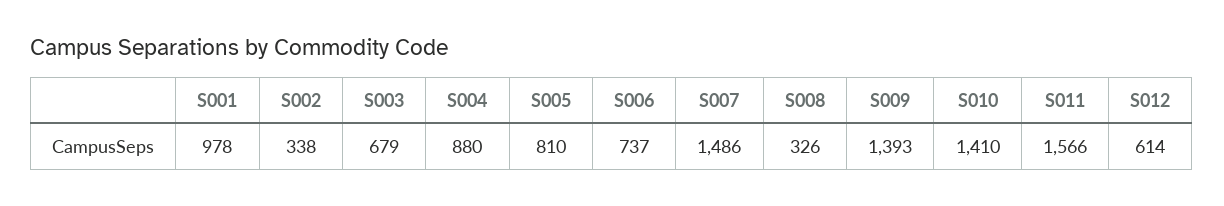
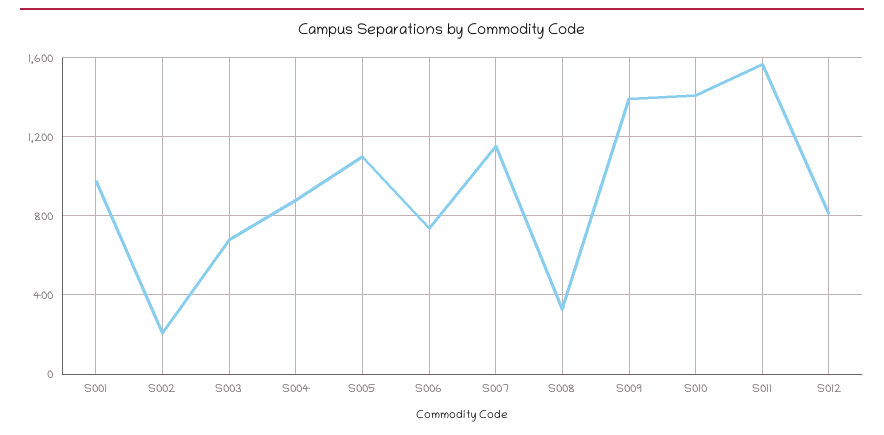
  {
    "S001": 978,
-   "S002": 338,
+   "S002": 200,
    "S003": 679,
    "S004": 880,
-   "S005": 810,
+   "S005": 1100,
    "S006": 737,
-   "S007": 1486,
+   "S007": 1150,
    "S008": 326,
    "S009": 1393,
    "S010": 1410,
    "S011": 1566,
-   "S012": 614
+   "S012": 800
  }

